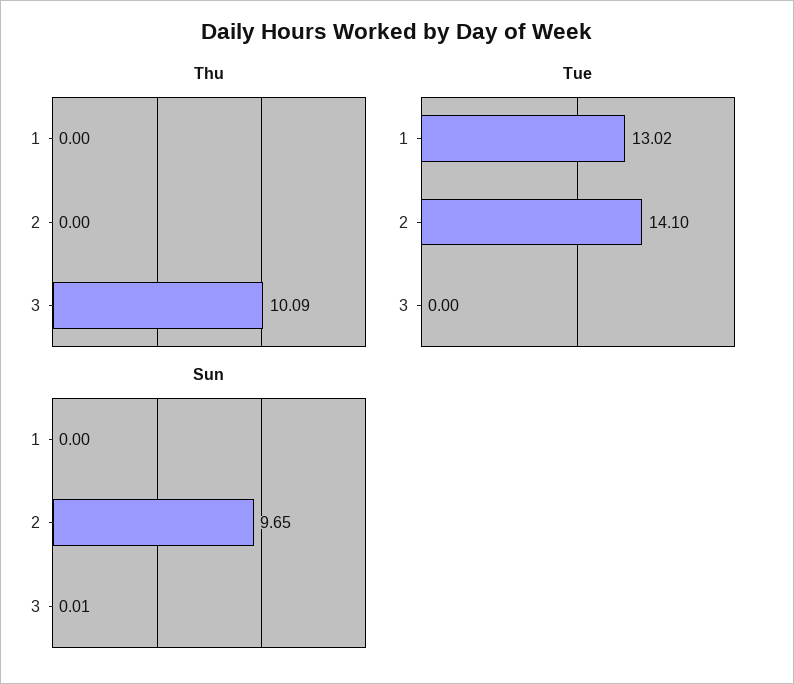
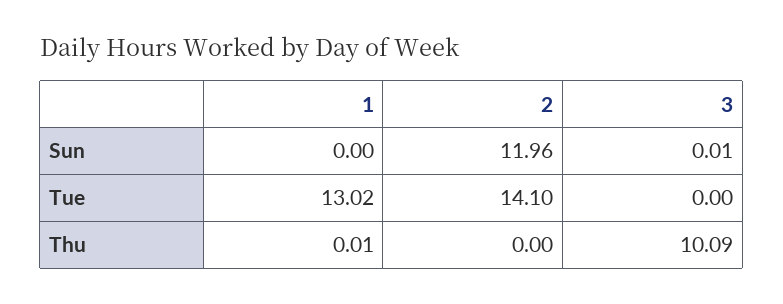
  {
    "Thu": {
-     "1": 0,
+     "1": 0.01,
      "2": 0,
      "3": 10.09
    },
    "Tue": {
      "1": 13.02,
      "2": 14.1,
      "3": 0
    },
    "Sun": {
      "1": 0,
-     "2": 9.65,
+     "2": 11.96,
      "3": 0.01
    }
  }

